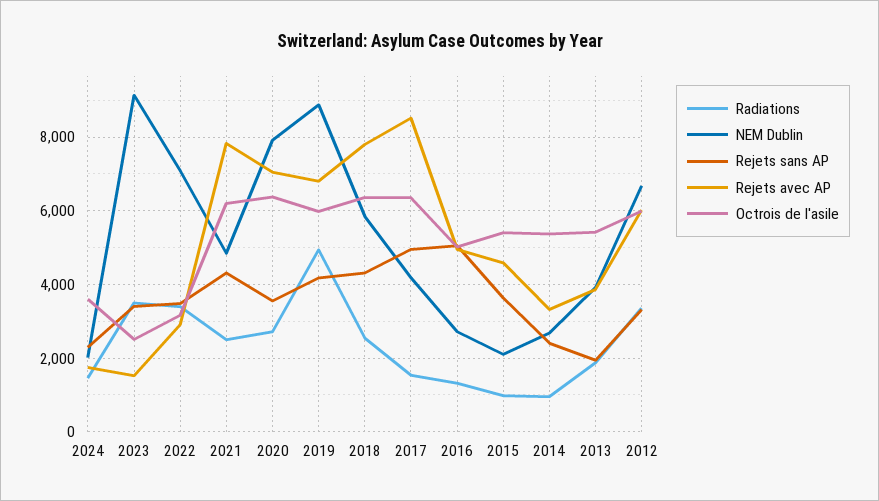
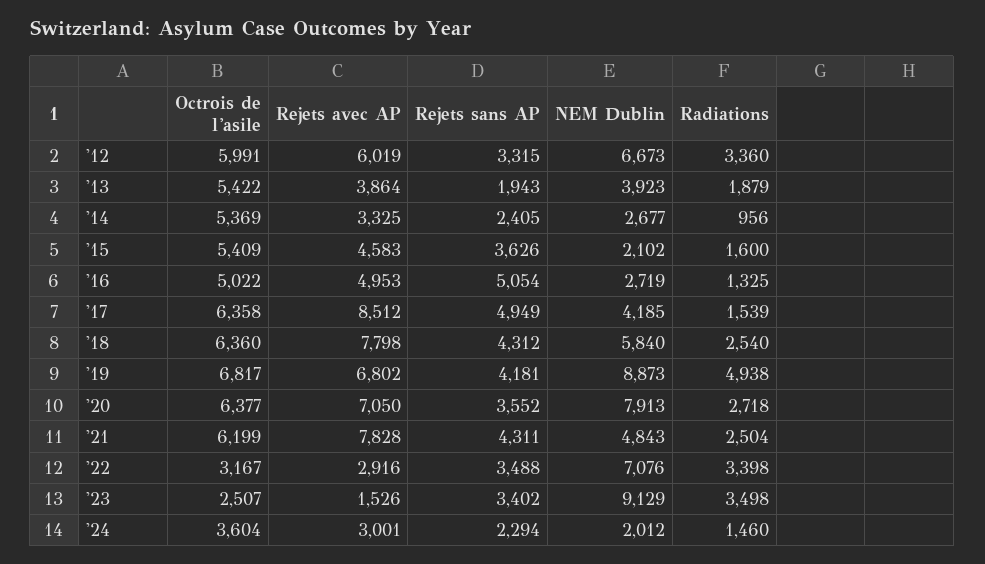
  {
    "Radiations": {
      "2024": 1460,
      "2023": 3498,
      "2022": 3398,
      "2021": 2504,
      "2020": 2718,
      "2019": 4938,
      "2018": 2540,
      "2017": 1539,
      "2016": 1325,
-     "2015": 1000,
+     "2015": 1600,
      "2014": 956,
      "2013": 1879,
      "2012": 3360
    },
    "NEM Dublin": {
      "2024": 2012,
      "2023": 9129,
      "2022": 7076,
      "2021": 4843,
      "2020": 7913,
      "2019": 8873,
      "2018": 5840,
      "2017": 4185,
      "2016": 2719,
      "2015": 2102,
      "2014": 2677,
      "2013": 3923,
      "2012": 6673
    },
    "Rejets sans AP": {
      "2024": 2294,
      "2023": 3402,
      "2022": 3488,
      "2021": 4311,
      "2020": 3552,
      "2019": 4181,
      "2018": 4312,
      "2017": 4949,
      "2016": 5054,
      "2015": 3626,
      "2014": 2405,
      "2013": 1943,
      "2012": 3315
    },
    "Rejets avec AP": {
-     "2024": 1800,
+     "2024": 3001,
      "2023": 1526,
      "2022": 2916,
      "2021": 7828,
      "2020": 7050,
      "2019": 6802,
      "2018": 7798,
      "2017": 8512,
      "2016": 4953,
      "2015": 4583,
      "2014": 3325,
      "2013": 3864,
      "2012": 6019
    },
    "Octrois de l'asile": {
      "2024": 3604,
      "2023": 2507,
      "2022": 3167,
      "2021": 6199,
      "2020": 6377,
-     "2019": 6000,
+     "2019": 6817,
      "2018": 6360,
      "2017": 6358,
      "2016": 5022,
      "2015": 5409,
      "2014": 5369,
      "2013": 5422,
      "2012": 5991
    }
  }

